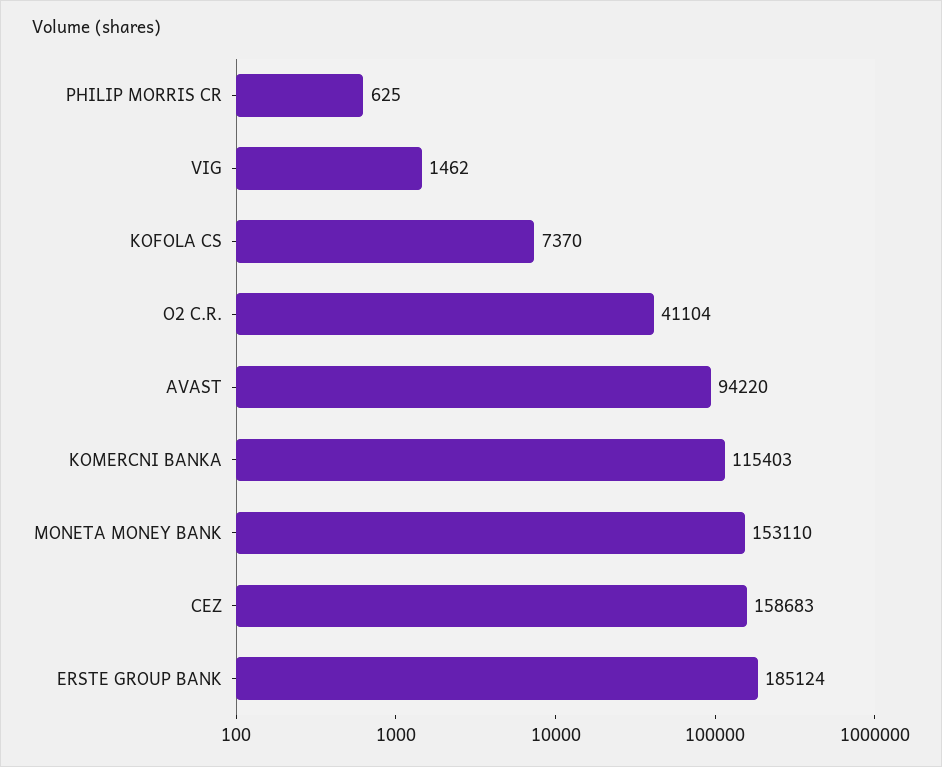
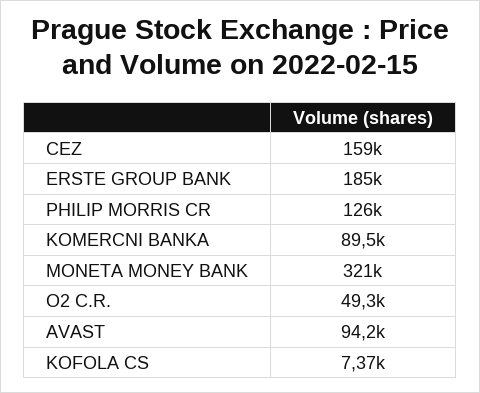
  {
-   "PHILIP MORRIS CR": 625,
+   "PHILIP MORRIS CR": 126000,
-   "VIG": 1462,
    "KOFOLA CS": 7370,
-   "O2 C.R.": 41104,
+   "O2 C.R.": 49300,
    "AVAST": 94220,
-   "KOMERCNI BANKA": 115403,
+   "KOMERCNI BANKA": 89500,
-   "MONETA MONEY BANK": 153110,
+   "MONETA MONEY BANK": 321000,
    "CEZ": 158683,
    "ERSTE GROUP BANK": 185124
  }

